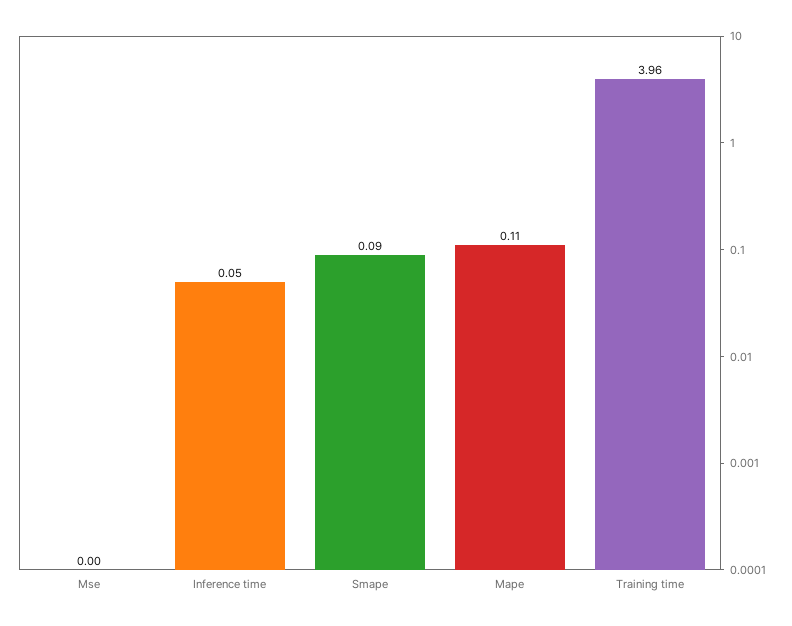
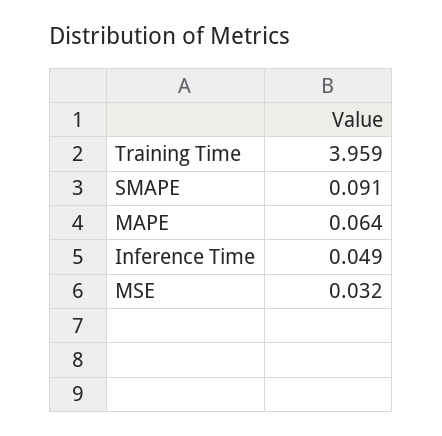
  {
-   "Mse": 0,
+   "Mse": 0.032,
    "Inference time": 0.049,
    "Smape": 0.091,
-   "Mape": 0.11,
+   "Mape": 0.064,
    "Training time": 3.959
  }

